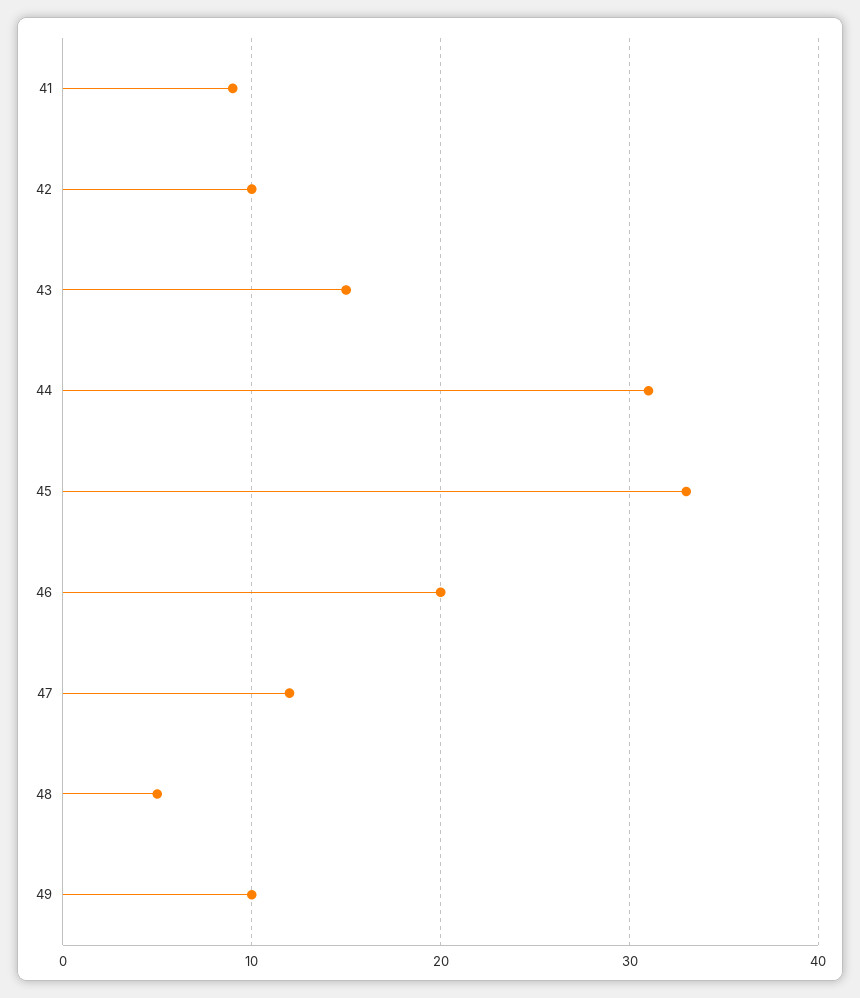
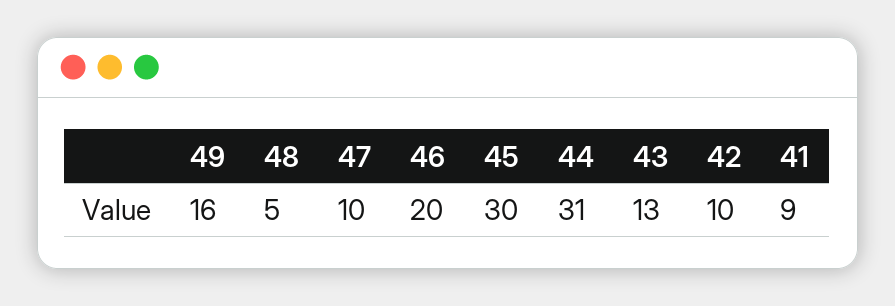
  {
    "41": 9,
    "42": 10,
-   "43": 15,
+   "43": 13,
    "44": 31,
-   "45": 33,
+   "45": 30,
    "46": 20,
-   "47": 12,
+   "47": 10,
    "48": 5,
-   "49": 10
+   "49": 16
  }

